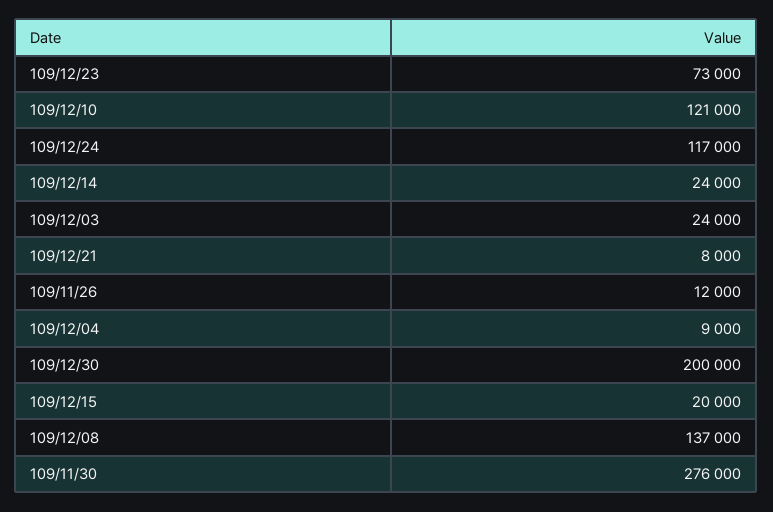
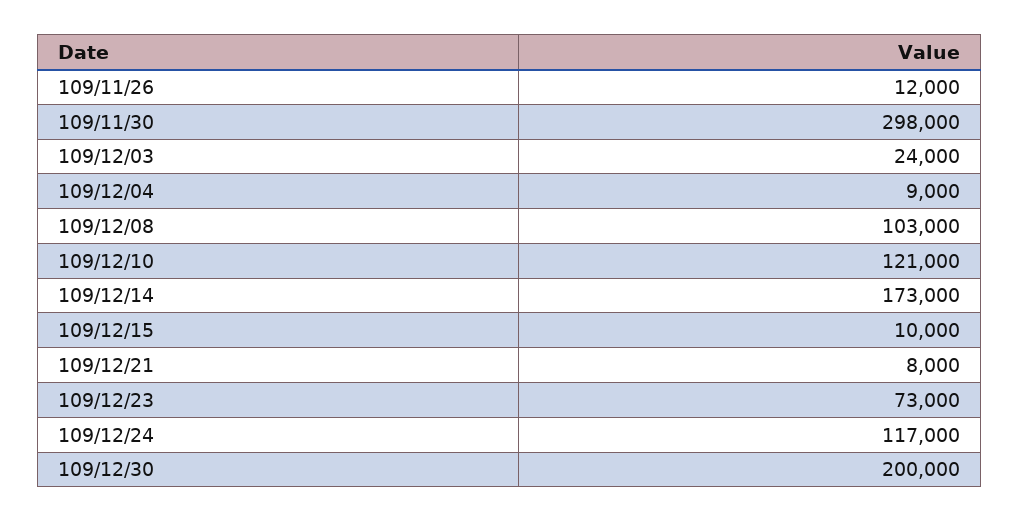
  {
    "109/12/23": 73000,
    "109/12/10": 121000,
    "109/12/24": 117000,
-   "109/12/14": 24000,
+   "109/12/14": 173000,
    "109/12/03": 24000,
    "109/12/21": 8000,
    "109/11/26": 12000,
    "109/12/04": 9000,
    "109/12/30": 200000,
-   "109/12/15": 20000,
+   "109/12/15": 10000,
-   "109/12/08": 137000,
+   "109/12/08": 103000,
-   "109/11/30": 276000
+   "109/11/30": 298000
  }

